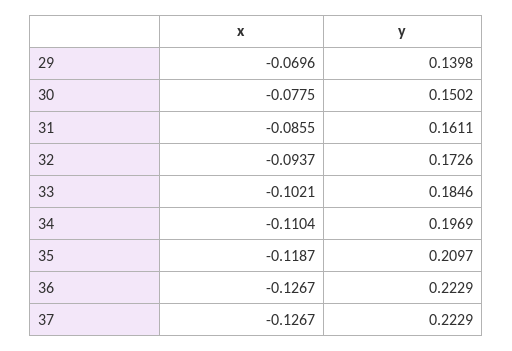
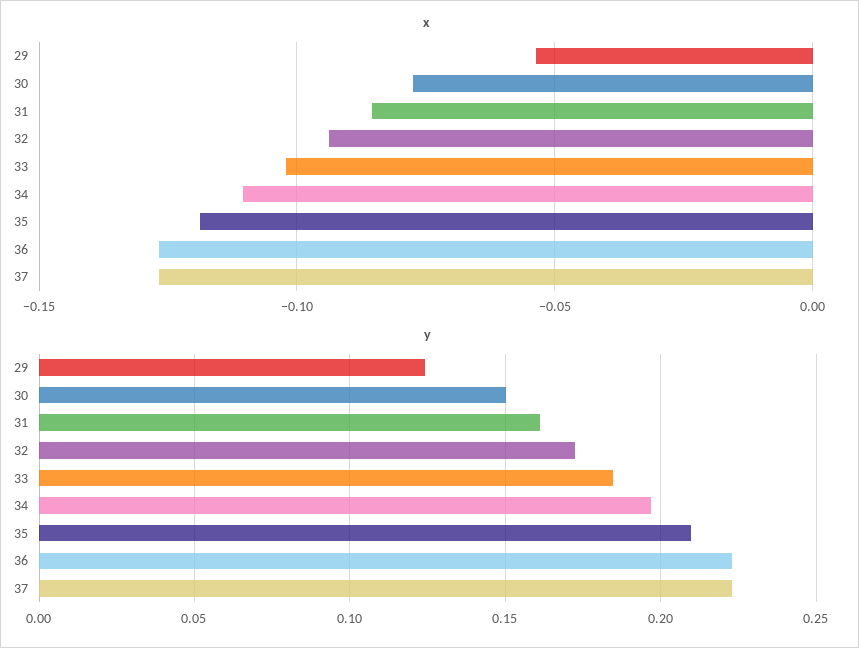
  {
    "x": {
-     "29": -0.0696,
+     "29": -0.055,
      "30": -0.0775,
      "31": -0.0855,
      "32": -0.0937,
      "33": -0.1021,
      "34": -0.1104,
      "35": -0.1187,
      "36": -0.1267,
      "37": -0.1267
    },
    "y": {
-     "29": 0.1398,
+     "29": 0.125,
      "30": 0.1502,
      "31": 0.1611,
      "32": 0.1726,
      "33": 0.1846,
      "34": 0.1969,
      "35": 0.2097,
      "36": 0.2229,
      "37": 0.2229
    }
  }

